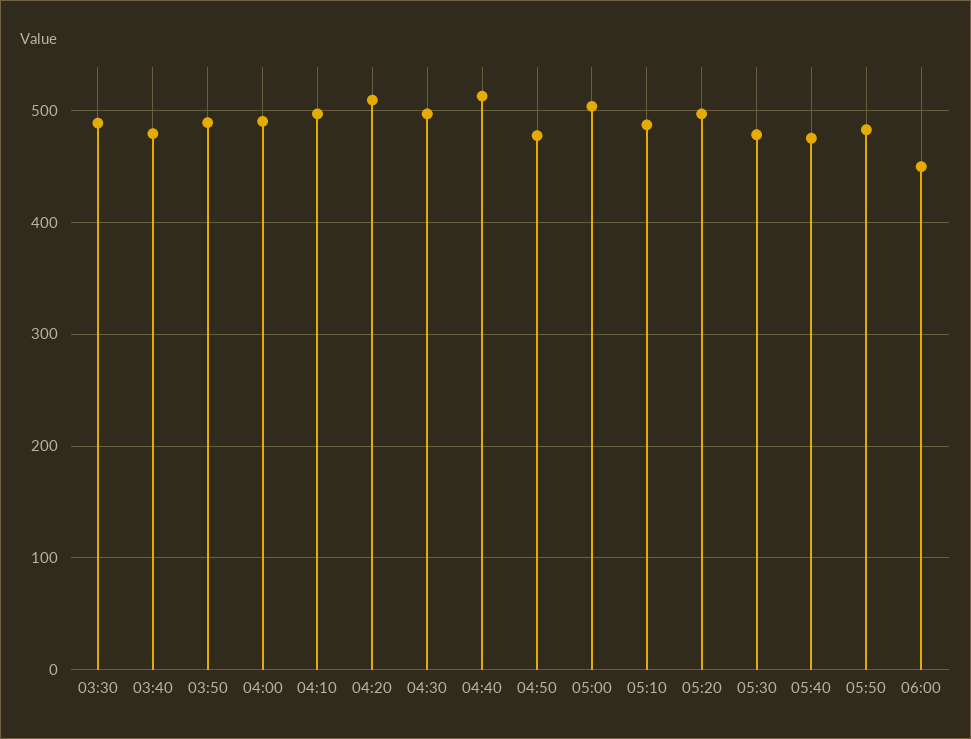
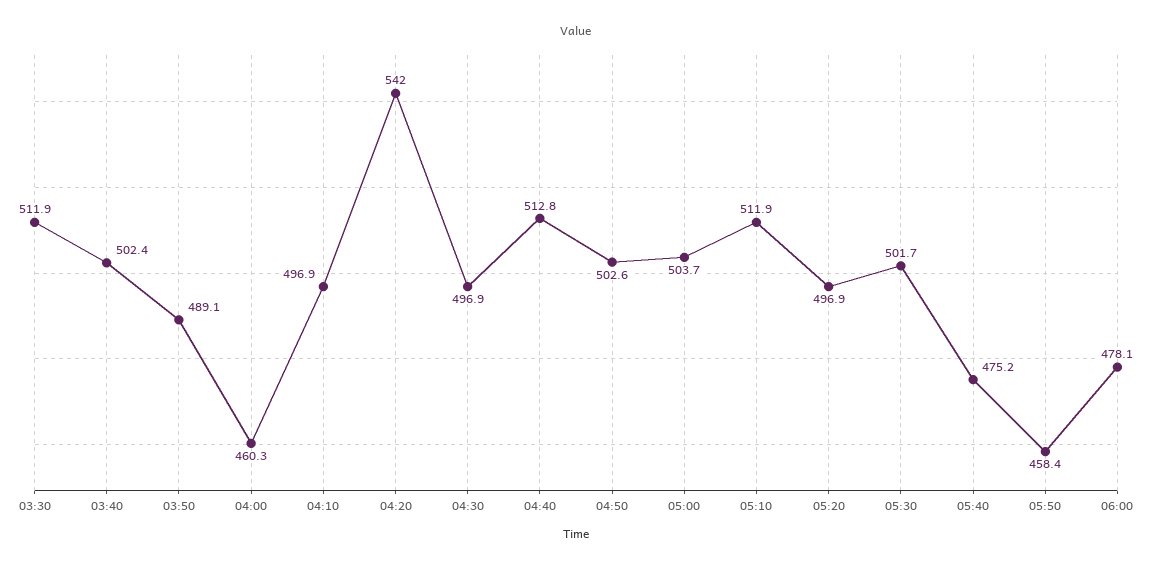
  {
-   "03:30": 490,
+   "03:30": 511.9,
-   "03:40": 480,
+   "03:40": 502.4,
    "03:50": 489.1,
-   "04:00": 490,
+   "04:00": 460.3,
    "04:10": 496.9,
-   "04:20": 510,
+   "04:20": 542,
    "04:30": 496.9,
    "04:40": 512.8,
-   "04:50": 480,
+   "04:50": 502.6,
    "05:00": 503.7,
-   "05:10": 490,
+   "05:10": 511.9,
    "05:20": 496.9,
-   "05:30": 480,
+   "05:30": 501.7,
    "05:40": 475.2,
-   "05:50": 480,
+   "05:50": 458.4,
-   "06:00": 450
+   "06:00": 478.1
  }

